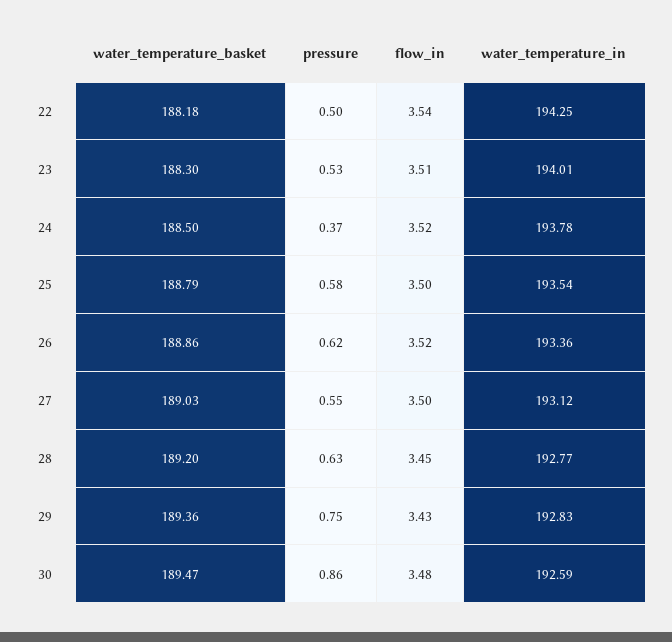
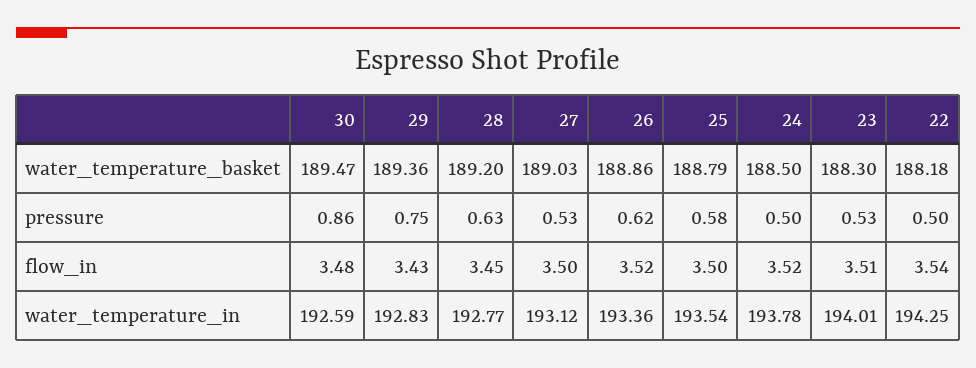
  {
    "water_temperature_basket": {
      "22": 188.18,
      "23": 188.3,
      "24": 188.5,
      "25": 188.79,
      "26": 188.86,
      "27": 189.03,
      "28": 189.2,
      "29": 189.36,
      "30": 189.47
    },
    "pressure": {
      "22": 0.5,
      "23": 0.53,
-     "24": 0.37,
+     "24": 0.5,
      "25": 0.58,
      "26": 0.62,
-     "27": 0.55,
+     "27": 0.53,
      "28": 0.63,
      "29": 0.75,
      "30": 0.86
    },
    "flow_in": {
      "22": 3.54,
      "23": 3.51,
      "24": 3.52,
      "25": 3.5,
      "26": 3.52,
      "27": 3.5,
      "28": 3.45,
      "29": 3.43,
      "30": 3.48
    },
    "water_temperature_in": {
      "22": 194.25,
      "23": 194.01,
      "24": 193.78,
      "25": 193.54,
      "26": 193.36,
      "27": 193.12,
      "28": 192.77,
      "29": 192.83,
      "30": 192.59
    }
  }

